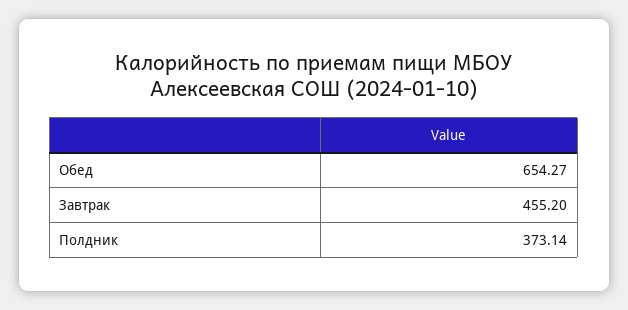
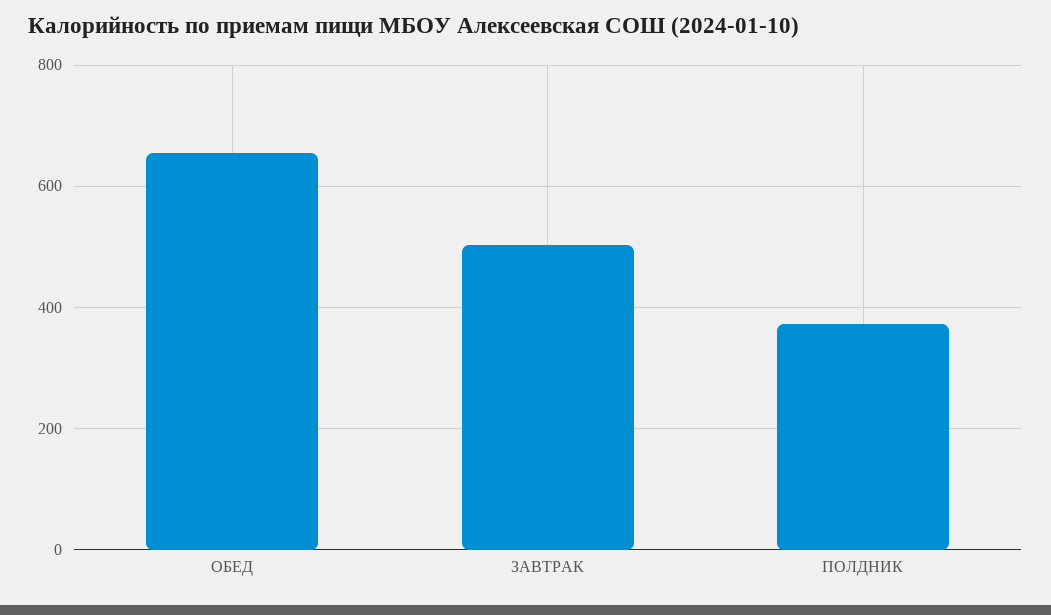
  {
    "Обед": 654.27,
-   "Завтрак": 455.2,
+   "Завтрак": 500,
    "Полдник": 373.14
  }

